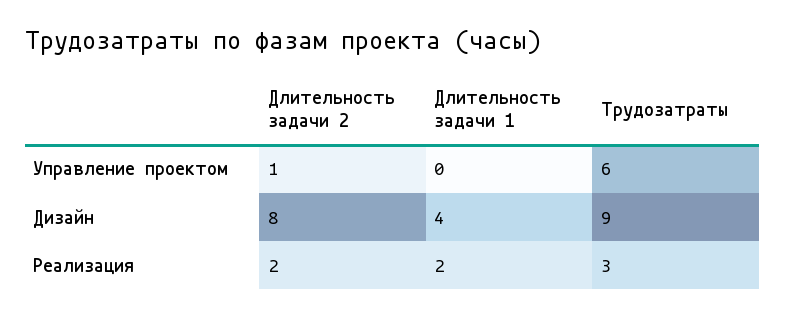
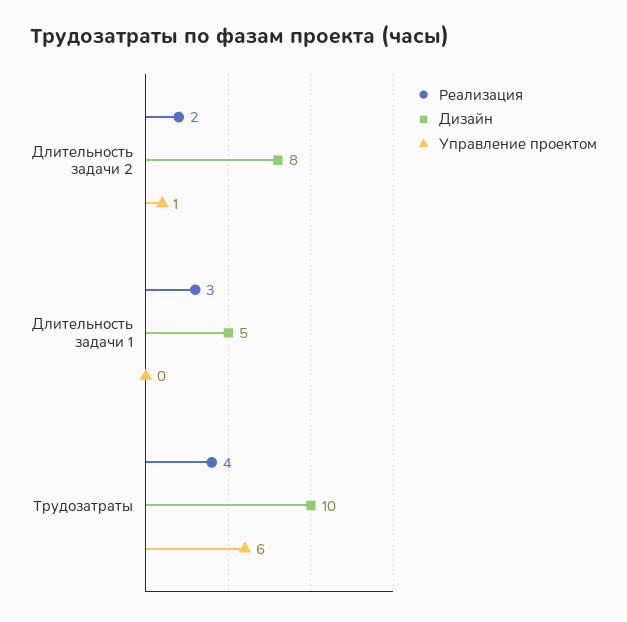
  {
    "Управление проектом": {
      "Длительность задачи 2": 1,
      "Длительность задачи 1": 0,
      "Трудозатраты": 6
    },
    "Дизайн": {
      "Длительность задачи 2": 8,
-     "Длительность задачи 1": 4,
+     "Длительность задачи 1": 5,
-     "Трудозатраты": 9
+     "Трудозатраты": 10
    },
    "Реализация": {
      "Длительность задачи 2": 2,
-     "Длительность задачи 1": 2,
+     "Длительность задачи 1": 3,
-     "Трудозатраты": 3
+     "Трудозатраты": 4
    }
  }

